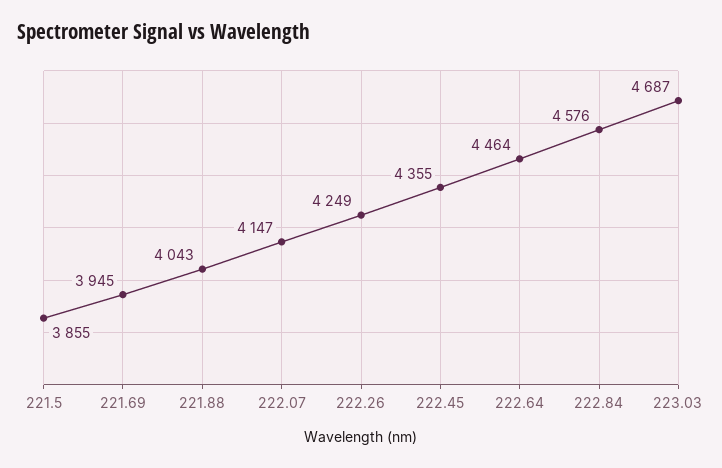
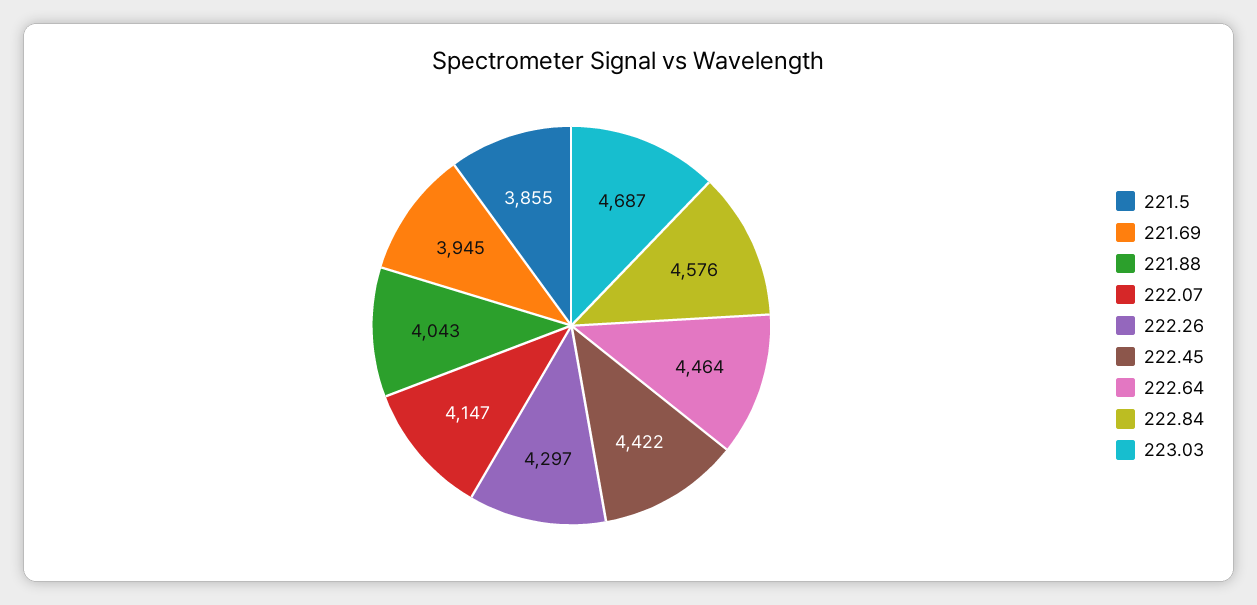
  {
    "221.5": 3855,
    "221.69": 3945,
    "221.88": 4043,
    "222.07": 4147,
-   "222.26": 4249,
+   "222.26": 4297,
-   "222.45": 4355,
+   "222.45": 4422,
    "222.64": 4464,
    "222.84": 4576,
    "223.03": 4687
  }

